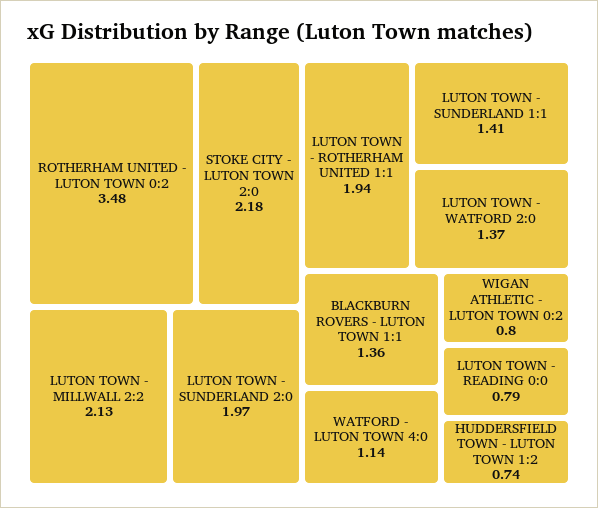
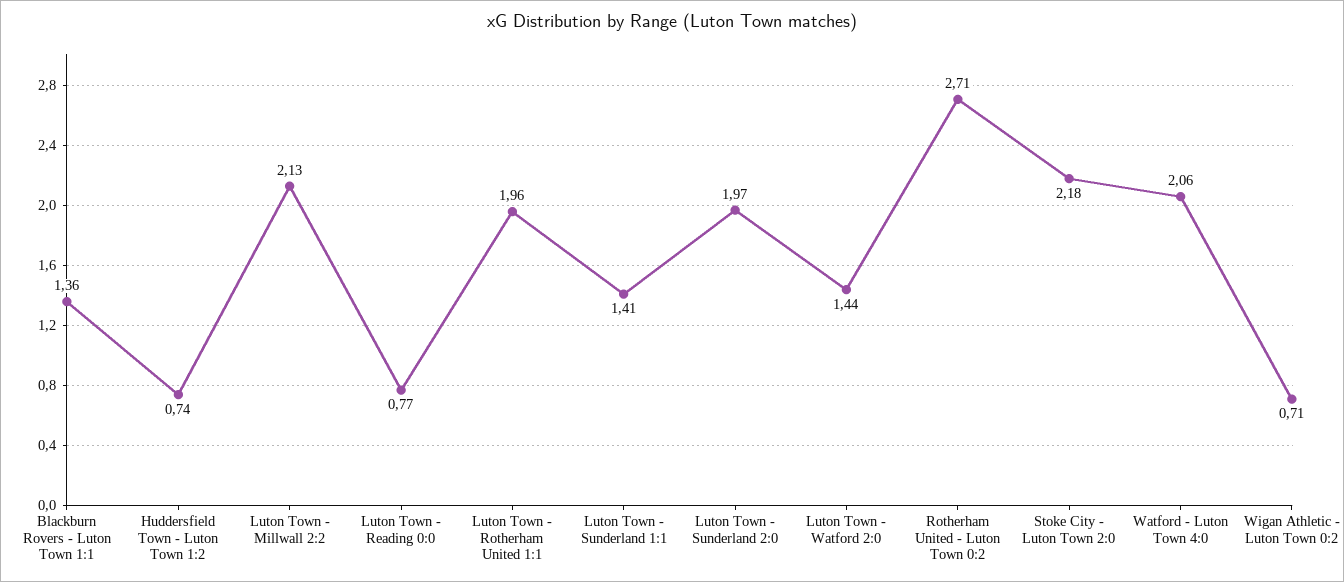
  {
-   "ROTHERHAM UNITED - LUTON TOWN 0:2": 3.48,
+   "ROTHERHAM UNITED - LUTON TOWN 0:2": 2.71,
    "STOKE CITY - LUTON TOWN 2:0": 2.18,
    "LUTON TOWN - MILLWALL 2:2": 2.13,
    "LUTON TOWN - SUNDERLAND 2:0": 1.97,
-   "LUTON TOWN - ROTHERHAM UNITED 1:1": 1.94,
+   "LUTON TOWN - ROTHERHAM UNITED 1:1": 1.96,
    "LUTON TOWN - SUNDERLAND 1:1": 1.41,
-   "LUTON TOWN - WATFORD 2:0": 1.37,
+   "LUTON TOWN - WATFORD 2:0": 1.44,
    "BLACKBURN ROVERS - LUTON TOWN 1:1": 1.36,
-   "WATFORD - LUTON TOWN 4:0": 1.14,
+   "WATFORD - LUTON TOWN 4:0": 2.06,
-   "WIGAN ATHLETIC - LUTON TOWN 0:2": 0.8,
+   "WIGAN ATHLETIC - LUTON TOWN 0:2": 0.71,
-   "LUTON TOWN - READING 0:0": 0.79,
+   "LUTON TOWN - READING 0:0": 0.77,
    "HUDDERSFIELD TOWN - LUTON TOWN 1:2": 0.74
  }

